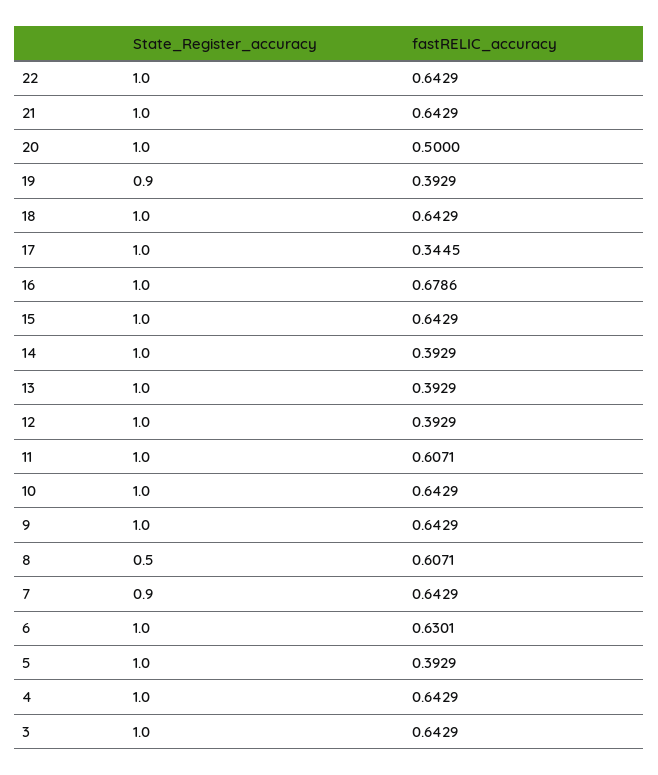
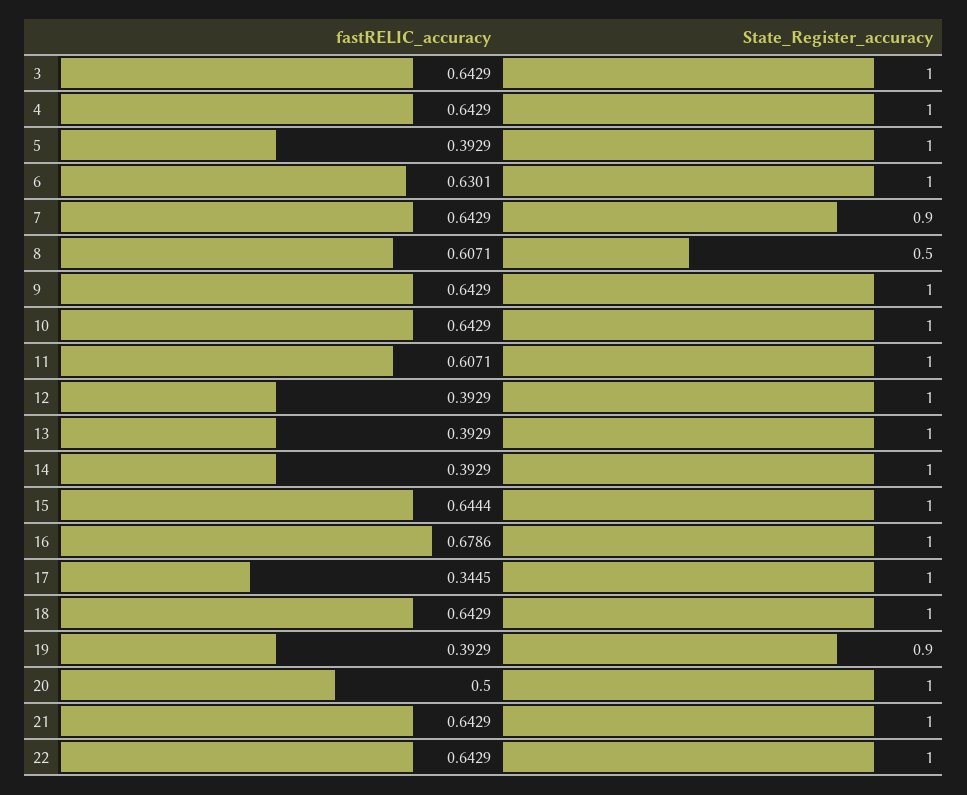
  {
    "State_Register_accuracy": {
      "22": 1,
      "21": 1,
      "20": 1,
      "19": 0.9,
      "18": 1,
      "17": 1,
      "16": 1,
      "15": 1,
      "14": 1,
      "13": 1,
      "12": 1,
      "11": 1,
      "10": 1,
      "9": 1,
      "8": 0.5,
      "7": 0.9,
      "6": 1,
      "5": 1,
      "4": 1,
      "3": 1
    },
    "fastRELIC_accuracy": {
      "22": 0.6429,
      "21": 0.6429,
      "20": 0.5,
      "19": 0.3929,
      "18": 0.6429,
      "17": 0.3445,
      "16": 0.6786,
-     "15": 0.6429,
+     "15": 0.6444,
      "14": 0.3929,
      "13": 0.3929,
      "12": 0.3929,
      "11": 0.6071,
      "10": 0.6429,
      "9": 0.6429,
      "8": 0.6071,
      "7": 0.6429,
      "6": 0.6301,
      "5": 0.3929,
      "4": 0.6429,
      "3": 0.6429
    }
  }

